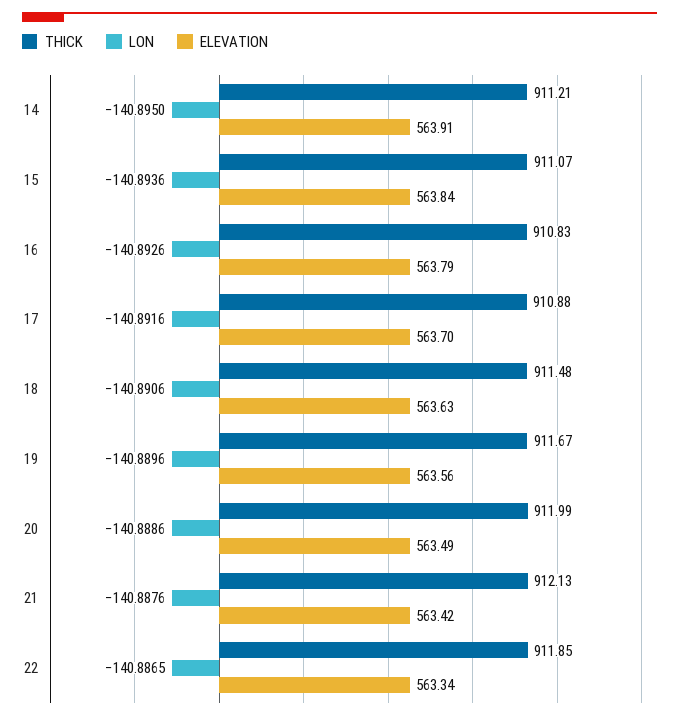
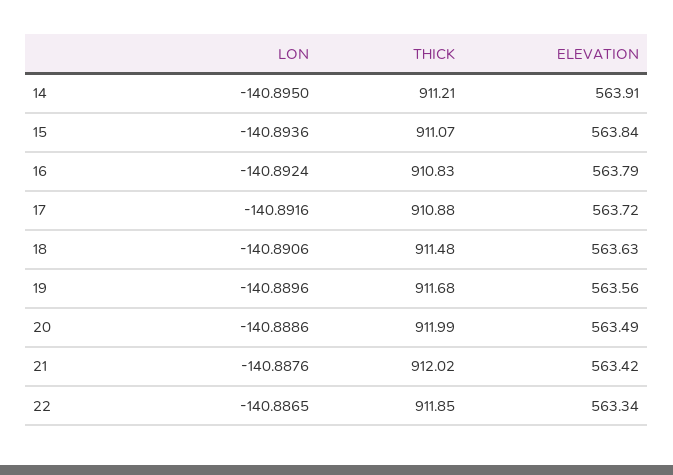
  {
    "THICK": {
      "14": 911.21,
      "15": 911.07,
      "16": 910.83,
      "17": 910.88,
      "18": 911.48,
-     "19": 911.67,
+     "19": 911.68,
      "20": 911.99,
-     "21": 912.13,
+     "21": 912.02,
      "22": 911.85
    },
    "LON": {
      "14": -140.895,
      "15": -140.8936,
-     "16": -140.8926,
+     "16": -140.8924,
      "17": -140.8916,
      "18": -140.8906,
      "19": -140.8896,
      "20": -140.8886,
      "21": -140.8876,
      "22": -140.8865
    },
    "ELEVATION": {
      "14": 563.91,
      "15": 563.84,
      "16": 563.79,
-     "17": 563.7,
+     "17": 563.72,
      "18": 563.63,
      "19": 563.56,
      "20": 563.49,
      "21": 563.42,
      "22": 563.34
    }
  }

